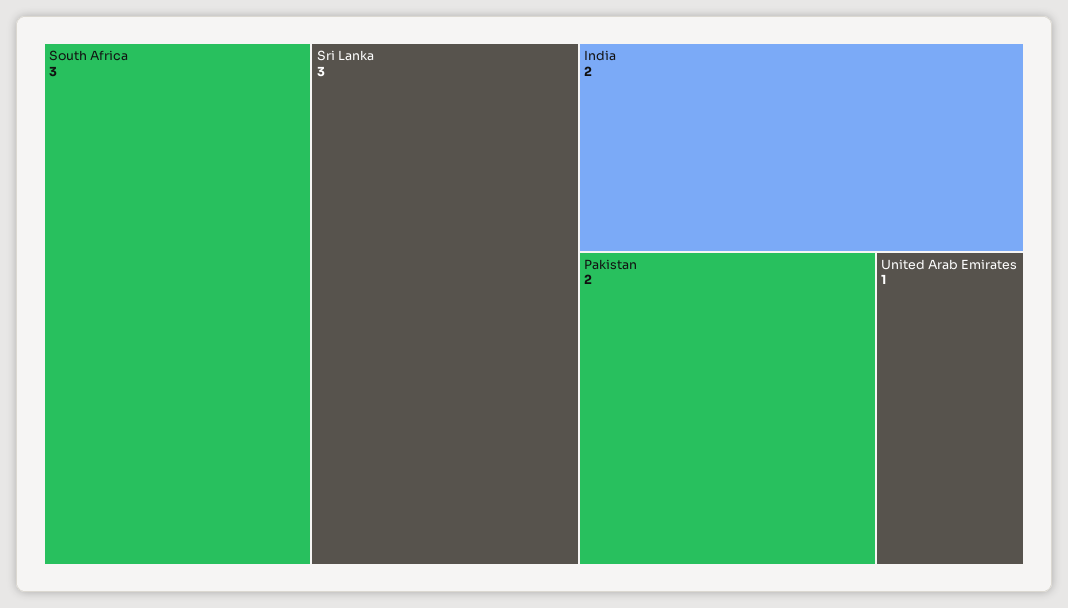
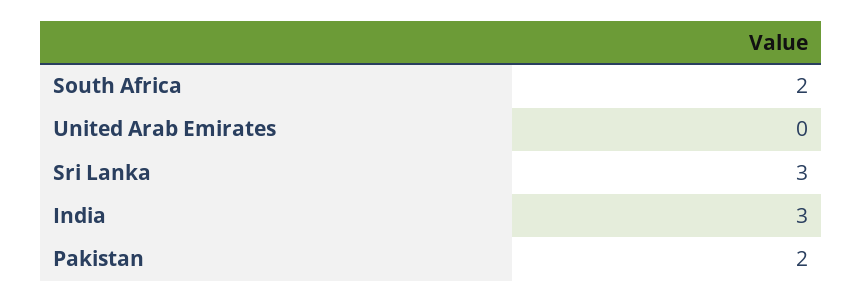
  {
-   "South Africa": 3,
+   "South Africa": 2,
    "Sri Lanka": 3,
-   "India": 2,
+   "India": 3,
    "Pakistan": 2,
-   "United Arab Emirates": 1
+   "United Arab Emirates": 0
  }

